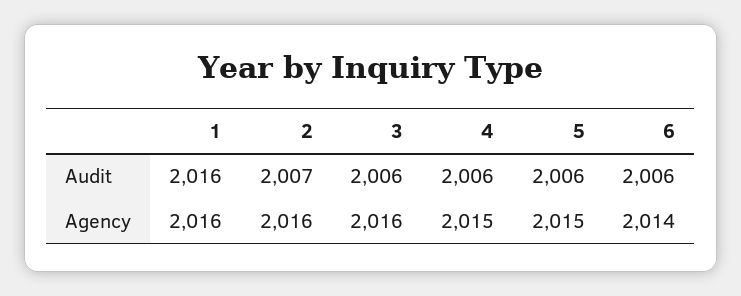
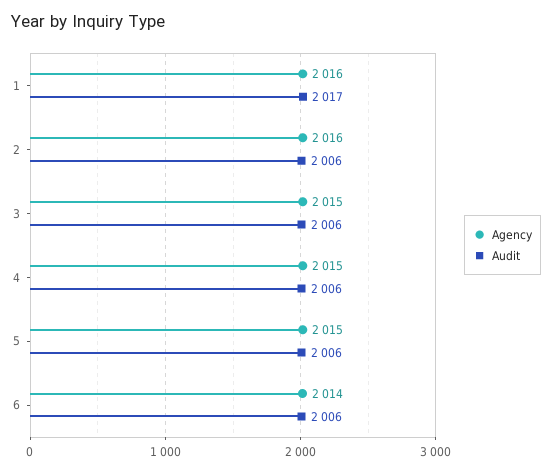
  {
    "Audit": {
-     "1": 2016,
+     "1": 2017,
-     "2": 2007,
+     "2": 2006,
      "3": 2006,
      "4": 2006,
      "5": 2006,
      "6": 2006
    },
    "Agency": {
      "1": 2016,
      "2": 2016,
-     "3": 2016,
+     "3": 2015,
      "4": 2015,
      "5": 2015,
      "6": 2014
    }
  }

